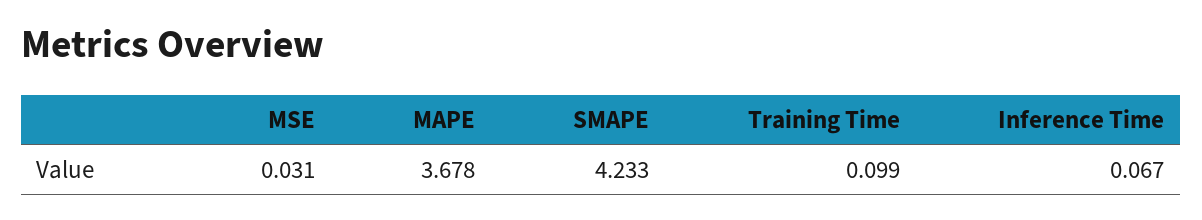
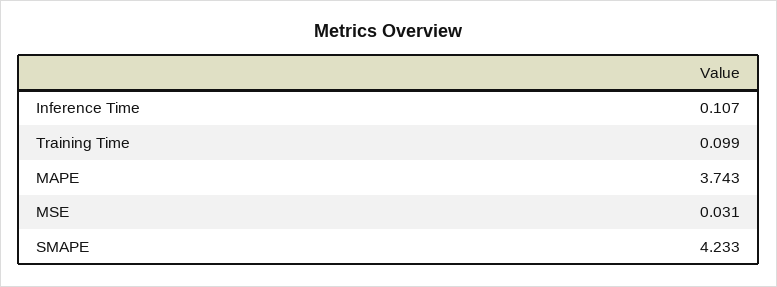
  {
    "MSE": 0.031,
-   "MAPE": 3.678,
+   "MAPE": 3.743,
    "SMAPE": 4.233,
    "Training Time": 0.099,
-   "Inference Time": 0.067
+   "Inference Time": 0.107
  }

